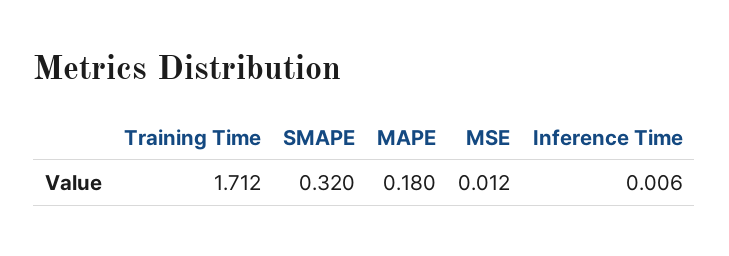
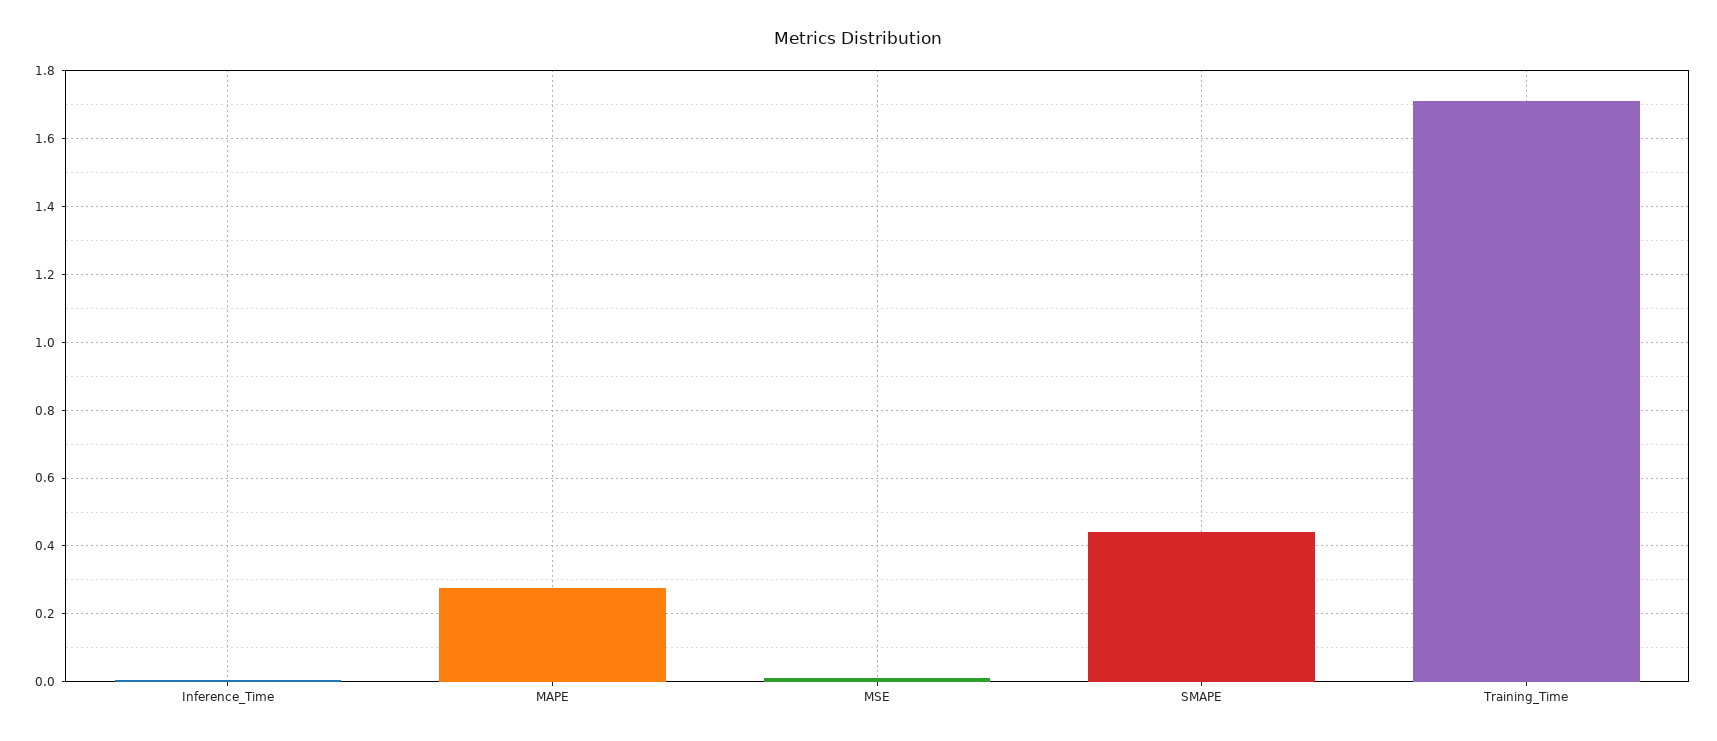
  {
    "Training Time": 1.712,
-   "SMAPE": 0.32,
+   "SMAPE": 0.44,
-   "MAPE": 0.18,
+   "MAPE": 0.28,
    "MSE": 0.012,
    "Inference Time": 0.006
  }

